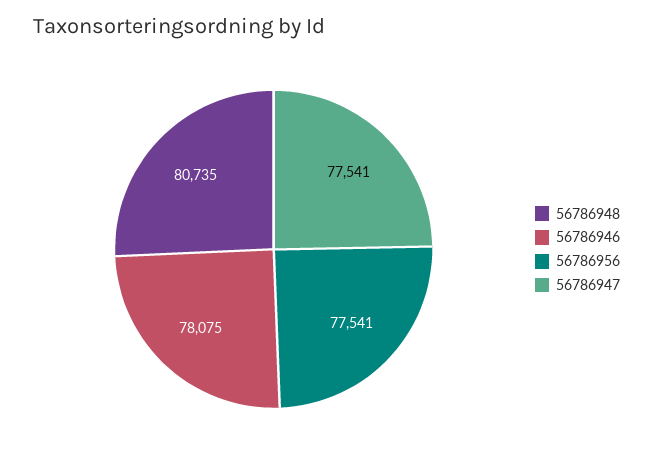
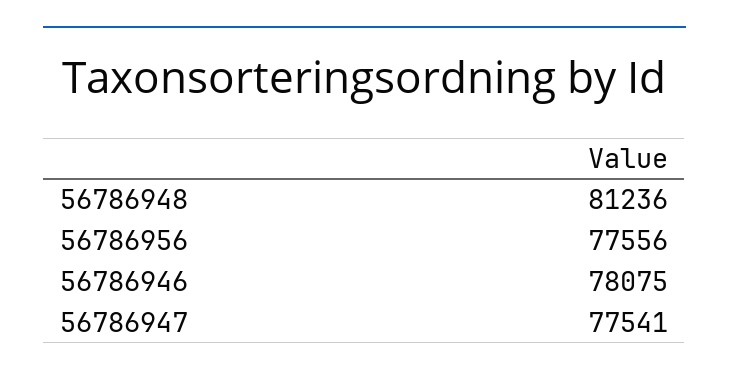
  {
-   "56786948": 80735,
+   "56786948": 81236,
    "56786946": 78075,
-   "56786956": 77541,
+   "56786956": 77556,
    "56786947": 77541
  }

